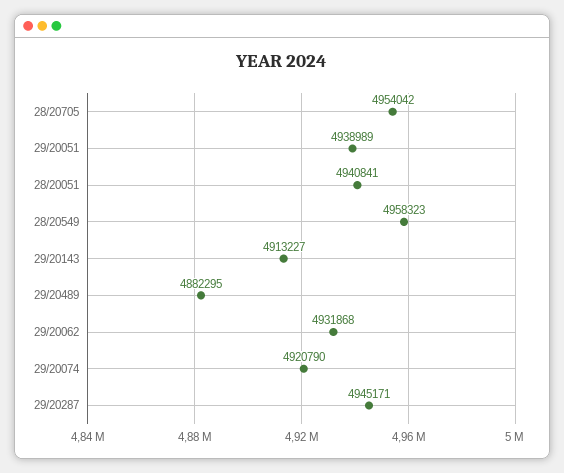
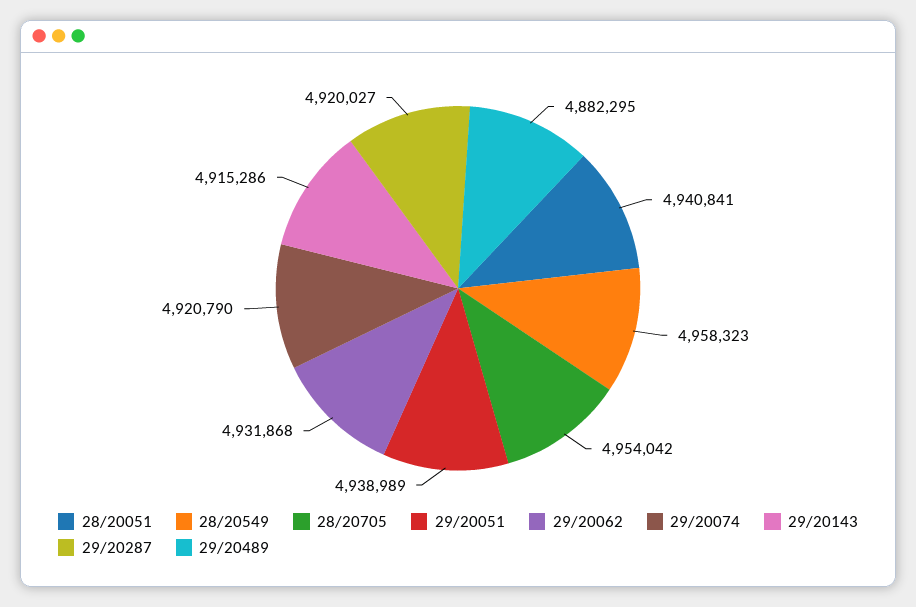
  {
    "28/20705": 4954042,
    "29/20051": 4938989,
    "28/20051": 4940841,
    "28/20549": 4958323,
-   "29/20143": 4913227,
+   "29/20143": 4915286,
    "29/20489": 4882295,
    "29/20062": 4931868,
    "29/20074": 4920790,
-   "29/20287": 4945171
+   "29/20287": 4920027
  }

